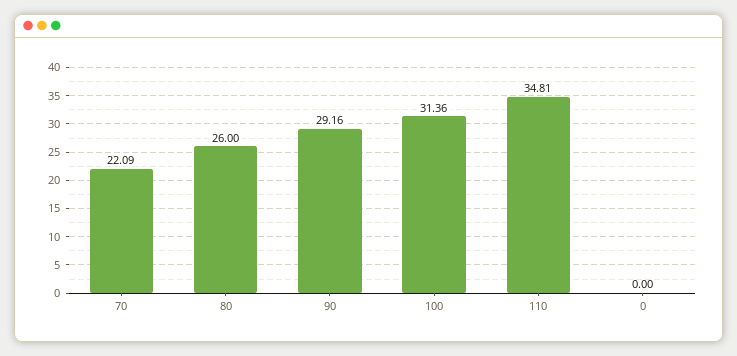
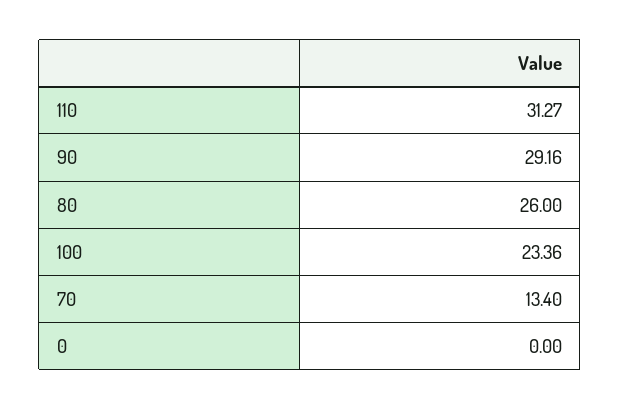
  {
-   "70": 22.09,
+   "70": 13.4,
    "80": 26,
    "90": 29.16,
-   "100": 31.36,
+   "100": 23.36,
-   "110": 34.81,
+   "110": 31.27,
    "0": 0
  }

